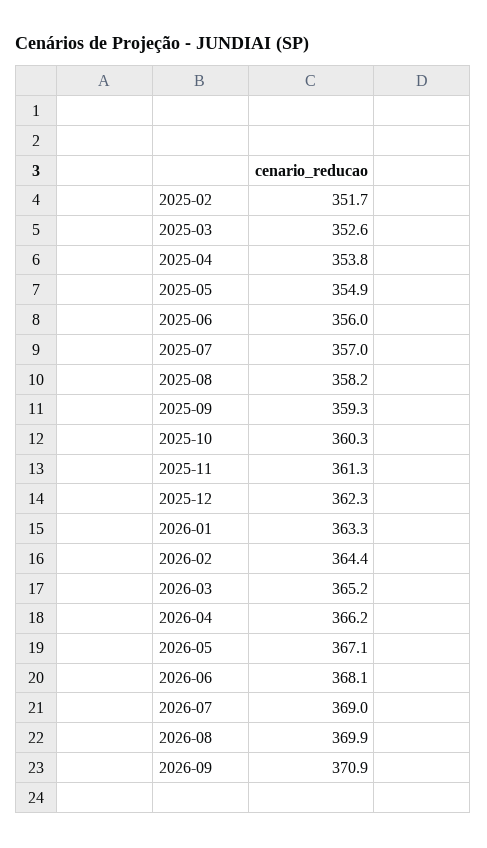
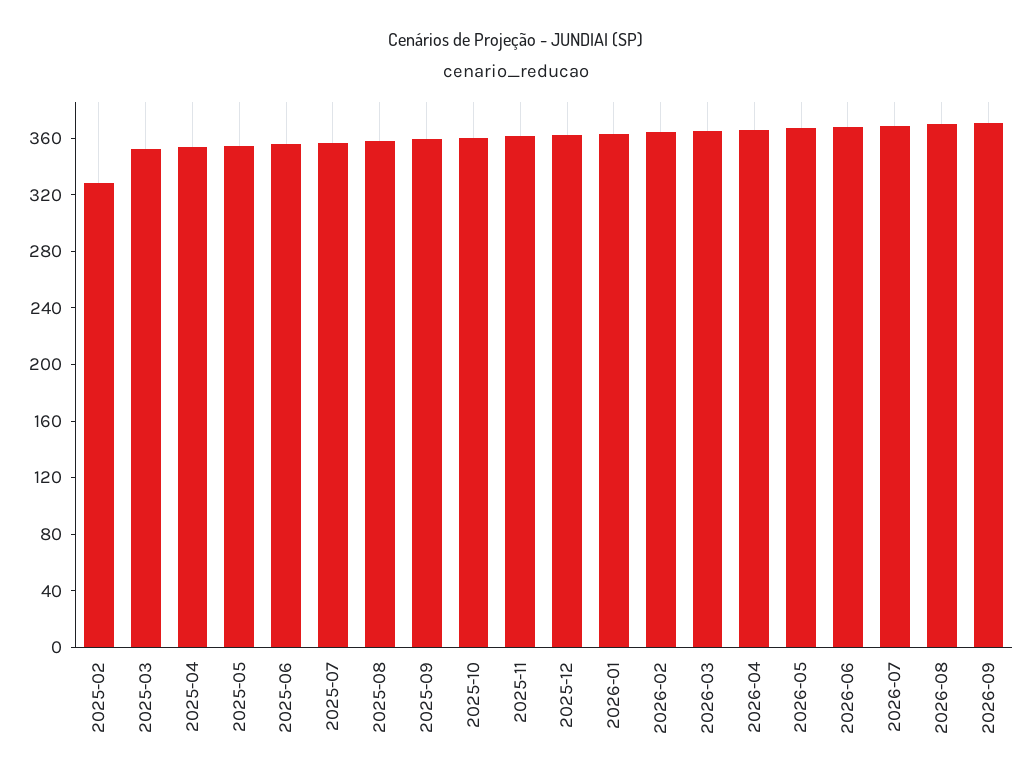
  {
-   "2025-02": 351.7,
+   "2025-02": 330,
    "2025-03": 352.6,
    "2025-04": 353.8,
    "2025-05": 354.9,
    "2025-06": 356,
    "2025-07": 357,
    "2025-08": 358.2,
    "2025-09": 359.3,
    "2025-10": 360.3,
    "2025-11": 361.3,
    "2025-12": 362.3,
    "2026-01": 363.3,
    "2026-02": 364.4,
    "2026-03": 365.2,
    "2026-04": 366.2,
    "2026-05": 367.1,
    "2026-06": 368.1,
    "2026-07": 369,
    "2026-08": 369.9,
    "2026-09": 370.9
  }

